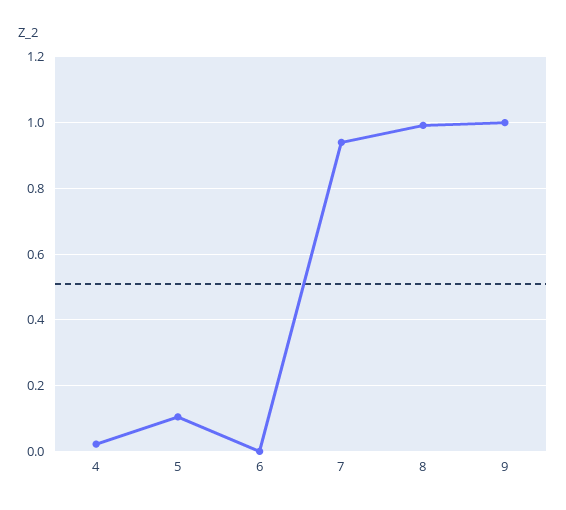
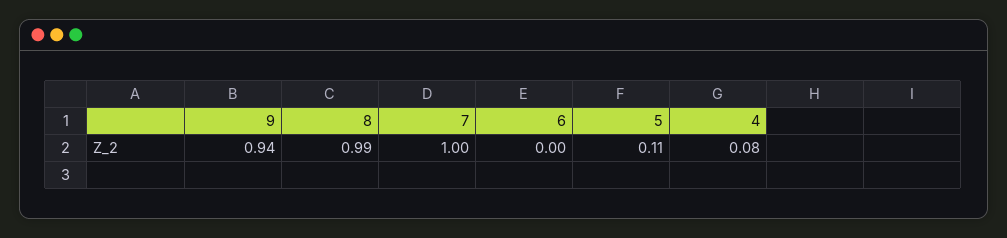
  {
-   "4": 0.02,
+   "4": 0.08,
    "5": 0.11,
    "6": 0,
-   "7": 0.94,
+   "7": 1,
    "8": 0.99,
-   "9": 1
+   "9": 0.94
  }

